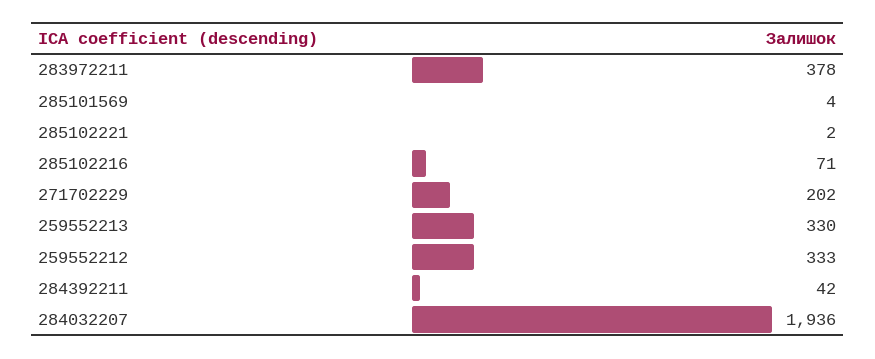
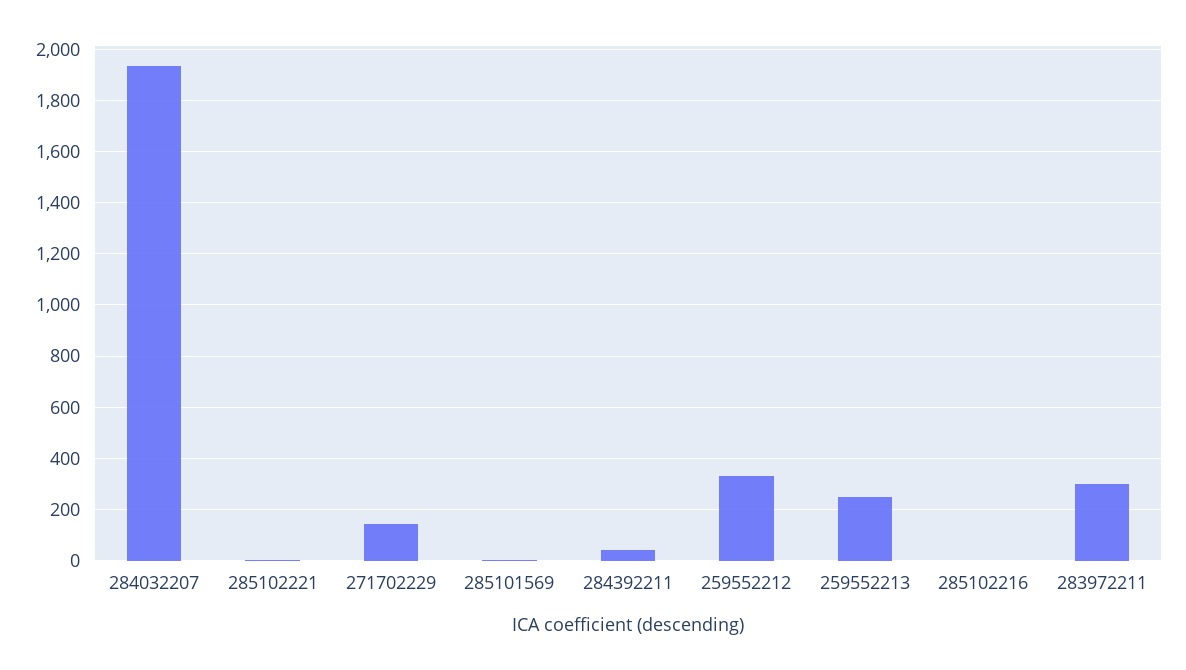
  {
-   "283972211": 378,
+   "283972211": 300,
    "285101569": 4,
    "285102221": 2,
-   "285102216": 71,
+   "285102216": 0,
-   "271702229": 202,
+   "271702229": 150,
-   "259552213": 330,
+   "259552213": 250,
    "259552212": 333,
    "284392211": 42,
    "284032207": 1936
  }

